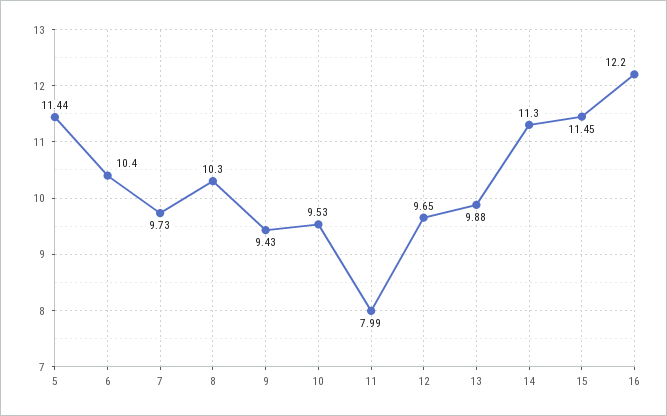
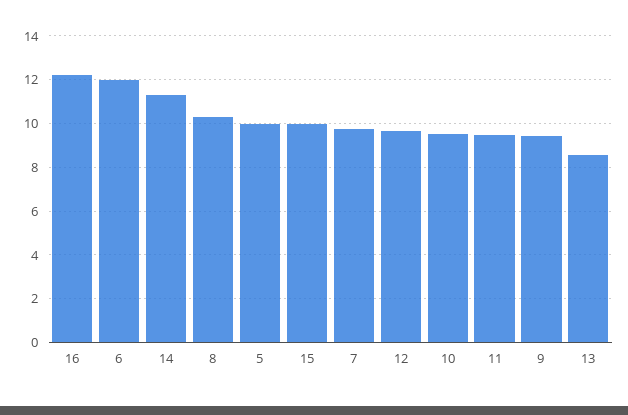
  {
-   "5": 11.44,
+   "5": 10,
-   "6": 10.4,
+   "6": 12,
    "7": 9.73,
    "8": 10.3,
    "9": 9.43,
    "10": 9.53,
-   "11": 7.99,
+   "11": 9.5,
    "12": 9.65,
-   "13": 9.88,
+   "13": 8.5,
    "14": 11.3,
-   "15": 11.45,
+   "15": 10,
    "16": 12.2
  }

